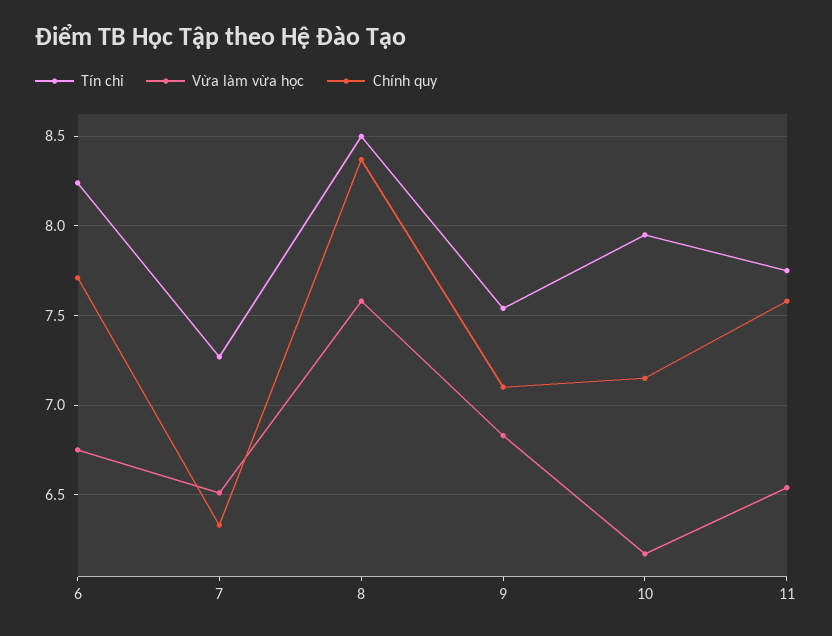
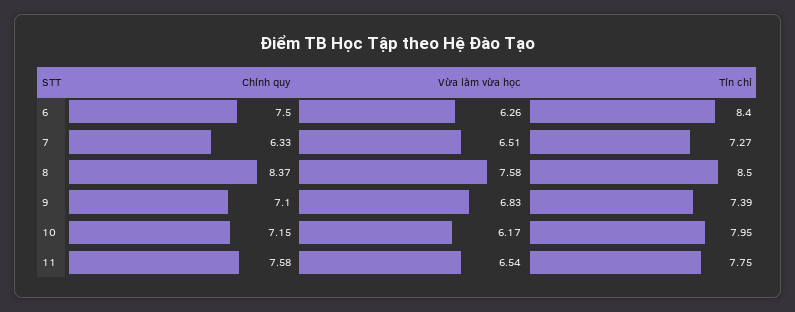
  {
    "Tín chỉ": {
-     "6": 8.25,
+     "6": 8.4,
      "7": 7.27,
      "8": 8.5,
-     "9": 7.55,
+     "9": 7.39,
      "10": 7.95,
      "11": 7.75
    },
    "Vừa làm vừa học": {
-     "6": 6.75,
+     "6": 6.26,
      "7": 6.51,
      "8": 7.58,
      "9": 6.83,
      "10": 6.17,
      "11": 6.54
    },
    "Chính quy": {
-     "6": 7.7,
+     "6": 7.5,
      "7": 6.33,
      "8": 8.37,
      "9": 7.1,
      "10": 7.15,
      "11": 7.58
    }
  }

